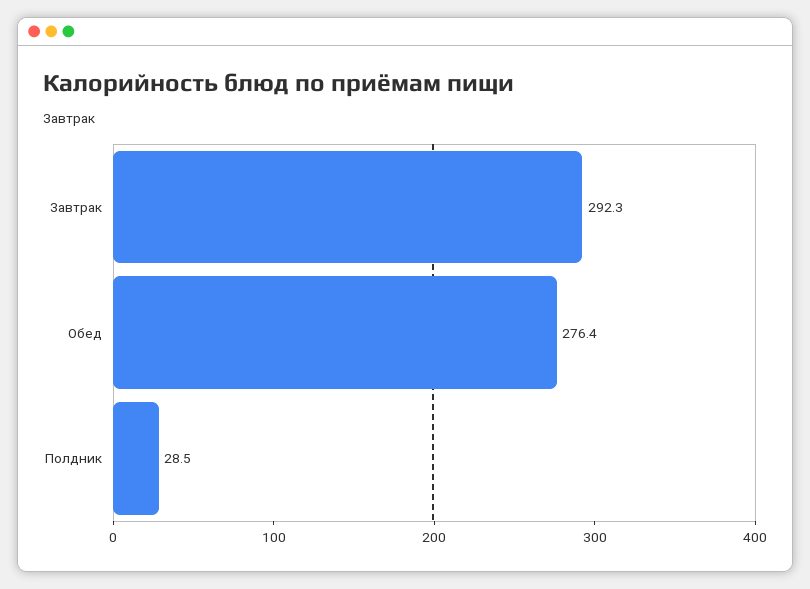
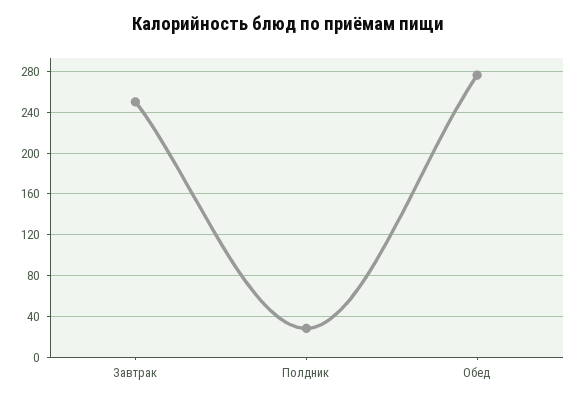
  {
-   "Завтрак": 292.3,
+   "Завтрак": 250,
    "Обед": 276.4,
    "Полдник": 28.5
  }

